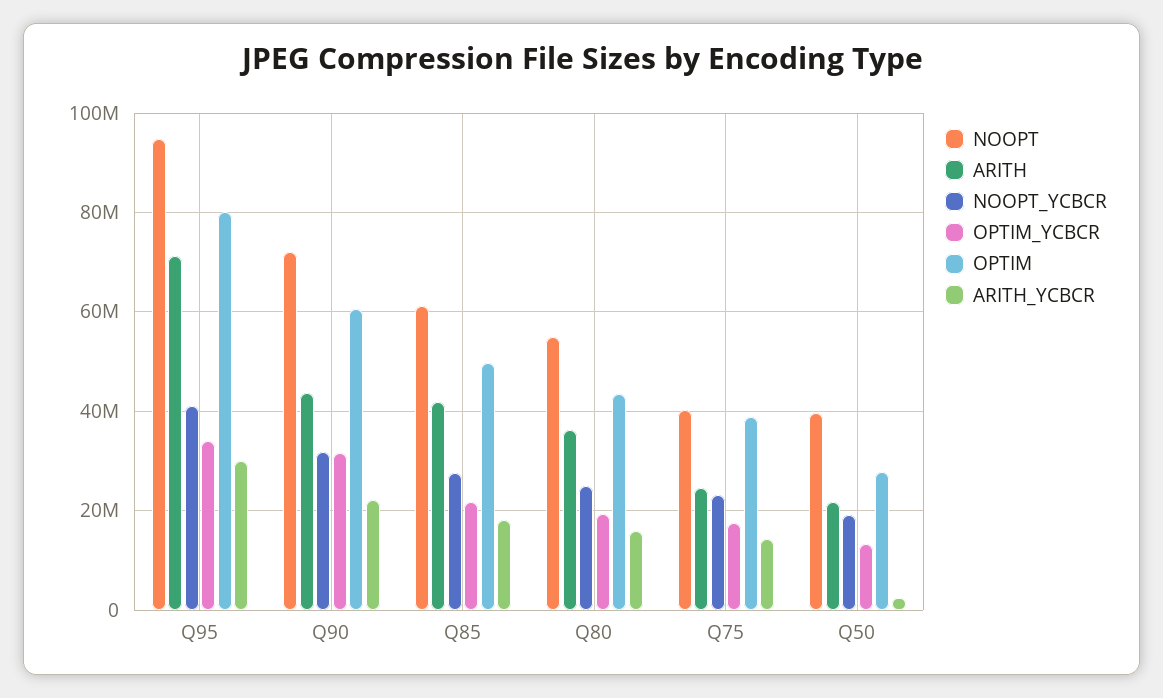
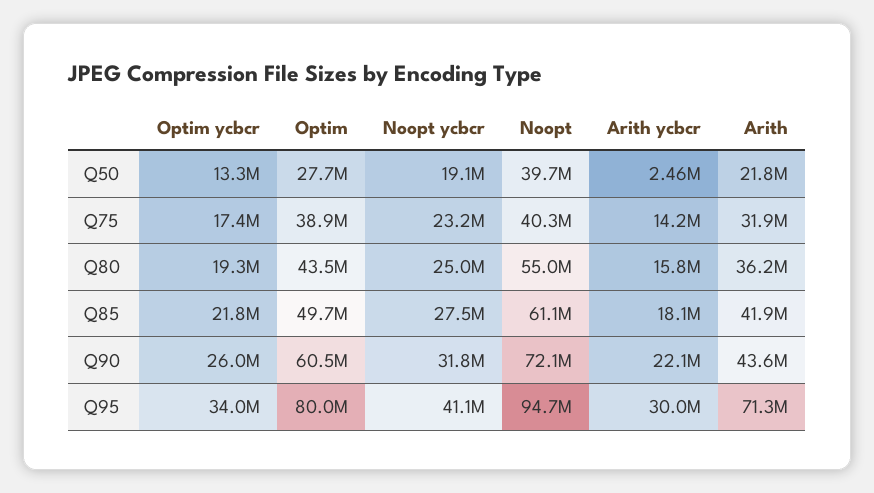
  {
    "NOOPT": {
      "Q95": 94700000,
      "Q90": 72100000,
      "Q85": 61100000,
      "Q80": 55000000,
      "Q75": 40300000,
      "Q50": 39700000
    },
    "ARITH": {
      "Q95": 71300000,
      "Q90": 43600000,
      "Q85": 41900000,
      "Q80": 36200000,
-     "Q75": 24000000,
+     "Q75": 31900000,
      "Q50": 21800000
    },
    "NOOPT_YCBCR": {
      "Q95": 41100000,
      "Q90": 31800000,
      "Q85": 27500000,
      "Q80": 25000000,
      "Q75": 23200000,
      "Q50": 19100000
    },
    "OPTIM_YCBCR": {
      "Q95": 34000000,
-     "Q90": 32000000,
+     "Q90": 26000000,
      "Q85": 21800000,
      "Q80": 19300000,
      "Q75": 17400000,
      "Q50": 13300000
    },
    "OPTIM": {
      "Q95": 80000000,
      "Q90": 60500000,
      "Q85": 49700000,
      "Q80": 43500000,
      "Q75": 38900000,
      "Q50": 27700000
    },
    "ARITH_YCBCR": {
      "Q95": 30000000,
      "Q90": 22100000,
      "Q85": 18100000,
      "Q80": 15800000,
      "Q75": 14200000,
      "Q50": 2460000
    }
  }

